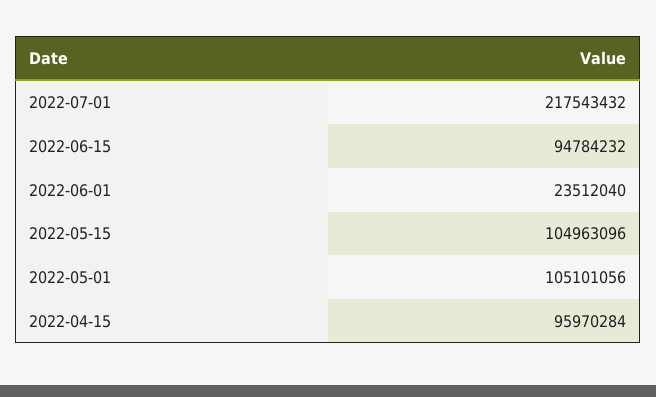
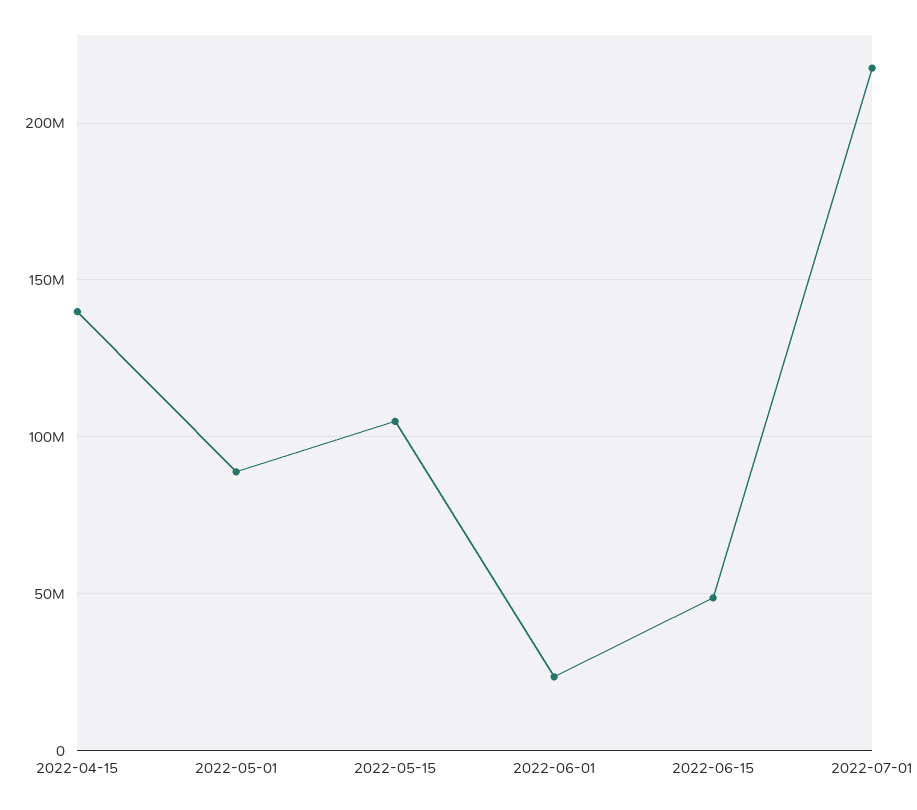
  {
    "2022-07-01": 217543432,
-   "2022-06-15": 94784232,
+   "2022-06-15": 50000000,
    "2022-06-01": 23512040,
    "2022-05-15": 104963096,
-   "2022-05-01": 105101056,
+   "2022-05-01": 90000000,
-   "2022-04-15": 95970284
+   "2022-04-15": 140000000
  }

